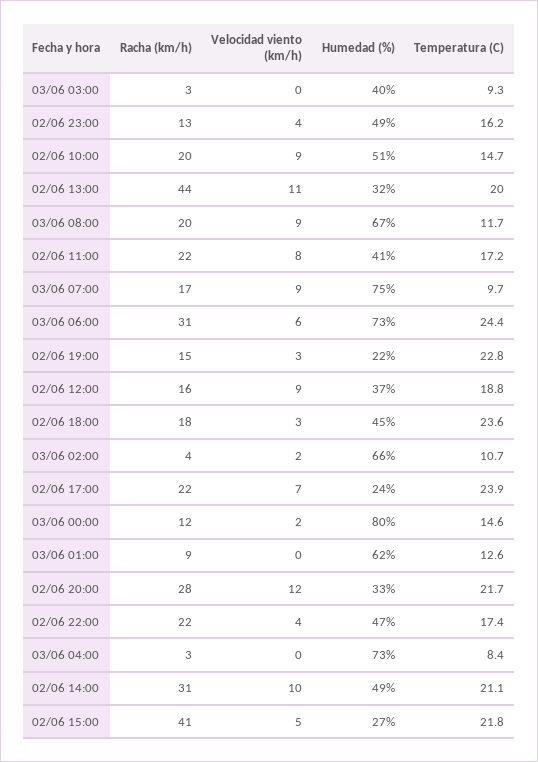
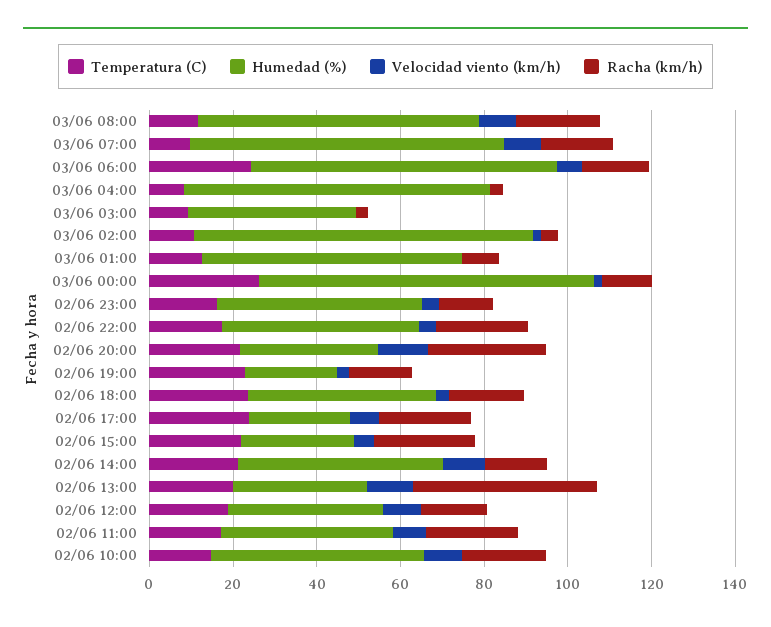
  {
    "Racha (km/h)": {
      "03/06 03:00": 3,
      "02/06 23:00": 13,
      "02/06 10:00": 20,
      "02/06 13:00": 44,
      "03/06 08:00": 20,
      "02/06 11:00": 22,
      "03/06 07:00": 17,
-     "03/06 06:00": 31,
+     "03/06 06:00": 15,
      "02/06 19:00": 15,
      "02/06 12:00": 16,
      "02/06 18:00": 18,
      "03/06 02:00": 4,
      "02/06 17:00": 22,
      "03/06 00:00": 12,
      "03/06 01:00": 9,
      "02/06 20:00": 28,
      "02/06 22:00": 22,
      "03/06 04:00": 3,
-     "02/06 14:00": 31,
+     "02/06 14:00": 15,
-     "02/06 15:00": 41
+     "02/06 15:00": 25
    },
    "Velocidad viento (km/h)": {
      "03/06 03:00": 0,
      "02/06 23:00": 4,
      "02/06 10:00": 9,
      "02/06 13:00": 11,
      "03/06 08:00": 9,
      "02/06 11:00": 8,
      "03/06 07:00": 9,
      "03/06 06:00": 6,
      "02/06 19:00": 3,
      "02/06 12:00": 9,
      "02/06 18:00": 3,
      "03/06 02:00": 2,
      "02/06 17:00": 7,
      "03/06 00:00": 2,
      "03/06 01:00": 0,
      "02/06 20:00": 12,
      "02/06 22:00": 4,
      "03/06 04:00": 0,
      "02/06 14:00": 10,
      "02/06 15:00": 5
    },
    "Humedad (%)": {
      "03/06 03:00": 40,
      "02/06 23:00": 49,
      "02/06 10:00": 51,
      "02/06 13:00": 32,
      "03/06 08:00": 67,
      "02/06 11:00": 41,
      "03/06 07:00": 75,
      "03/06 06:00": 73,
      "02/06 19:00": 22,
      "02/06 12:00": 37,
      "02/06 18:00": 45,
-     "03/06 02:00": 66,
+     "03/06 02:00": 80,
      "02/06 17:00": 24,
      "03/06 00:00": 80,
      "03/06 01:00": 62,
      "02/06 20:00": 33,
      "02/06 22:00": 47,
      "03/06 04:00": 73,
      "02/06 14:00": 49,
      "02/06 15:00": 27
    },
    "Temperatura (C)": {
      "03/06 03:00": 9.3,
      "02/06 23:00": 16.2,
      "02/06 10:00": 14.7,
      "02/06 13:00": 20,
      "03/06 08:00": 11.7,
      "02/06 11:00": 17.2,
      "03/06 07:00": 9.7,
      "03/06 06:00": 24.4,
      "02/06 19:00": 22.8,
      "02/06 12:00": 18.8,
      "02/06 18:00": 23.6,
      "03/06 02:00": 10.7,
      "02/06 17:00": 23.9,
-     "03/06 00:00": 14.6,
+     "03/06 00:00": 25,
      "03/06 01:00": 12.6,
      "02/06 20:00": 21.7,
      "02/06 22:00": 17.4,
      "03/06 04:00": 8.4,
      "02/06 14:00": 21.1,
      "02/06 15:00": 21.8
    }
  }

